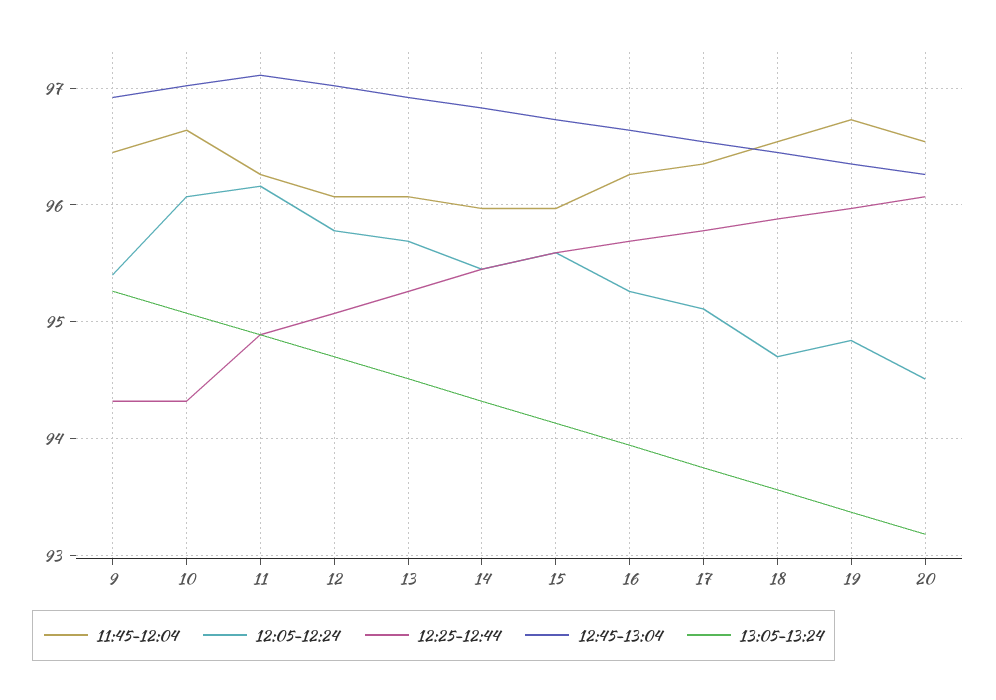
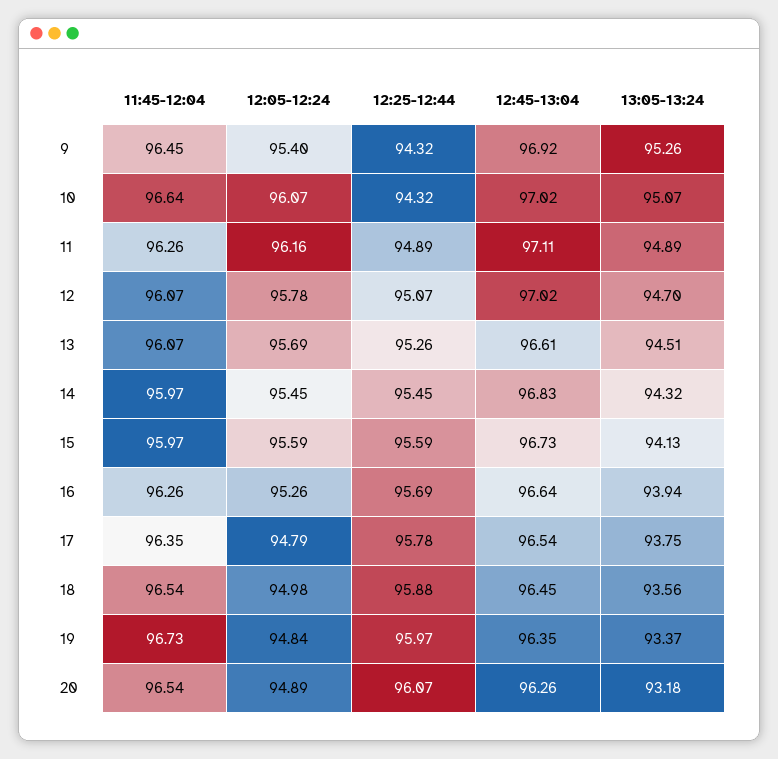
  {
    "11:45-12:04": {
      "9": 96.45,
      "10": 96.64,
      "11": 96.26,
      "12": 96.07,
      "13": 96.07,
      "14": 95.97,
      "15": 95.97,
      "16": 96.26,
      "17": 96.35,
      "18": 96.54,
      "19": 96.73,
      "20": 96.54
    },
    "12:05-12:24": {
      "9": 95.4,
      "10": 96.07,
      "11": 96.16,
      "12": 95.78,
      "13": 95.69,
      "14": 95.45,
      "15": 95.59,
      "16": 95.26,
-     "17": 95.1,
+     "17": 94.79,
-     "18": 94.7,
+     "18": 94.98,
      "19": 94.84,
-     "20": 94.5
+     "20": 94.89
    },
    "12:25-12:44": {
      "9": 94.32,
      "10": 94.32,
      "11": 94.89,
      "12": 95.07,
      "13": 95.26,
      "14": 95.45,
      "15": 95.59,
      "16": 95.69,
      "17": 95.78,
      "18": 95.88,
      "19": 95.97,
      "20": 96.07
    },
    "12:45-13:04": {
      "9": 96.92,
      "10": 97.02,
      "11": 97.11,
      "12": 97.02,
-     "13": 96.9,
+     "13": 96.61,
      "14": 96.83,
      "15": 96.73,
      "16": 96.64,
      "17": 96.54,
      "18": 96.45,
      "19": 96.35,
      "20": 96.26
    },
    "13:05-13:24": {
      "9": 95.26,
      "10": 95.07,
      "11": 94.89,
      "12": 94.7,
      "13": 94.51,
      "14": 94.32,
      "15": 94.13,
      "16": 93.94,
      "17": 93.75,
      "18": 93.56,
      "19": 93.37,
      "20": 93.18
    }
  }

